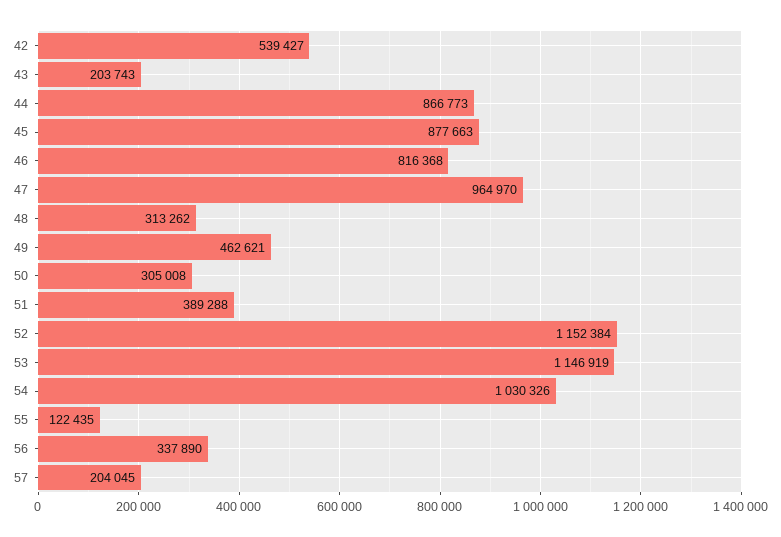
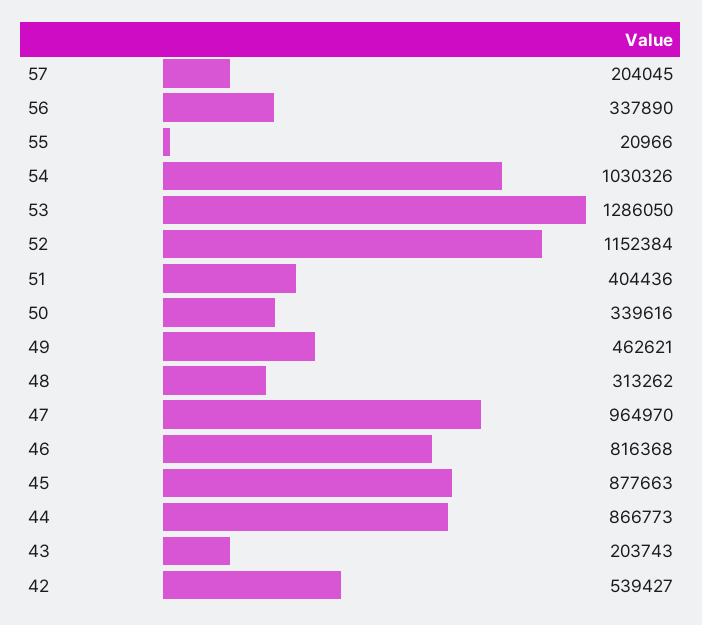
  {
    "42": 539427,
    "43": 203743,
    "44": 866773,
    "45": 877663,
    "46": 816368,
    "47": 964970,
    "48": 313262,
    "49": 462621,
-   "50": 305008,
+   "50": 339616,
-   "51": 389288,
+   "51": 404436,
    "52": 1152384,
-   "53": 1146919,
+   "53": 1286050,
    "54": 1030326,
-   "55": 122435,
+   "55": 20966,
    "56": 337890,
    "57": 204045
  }

